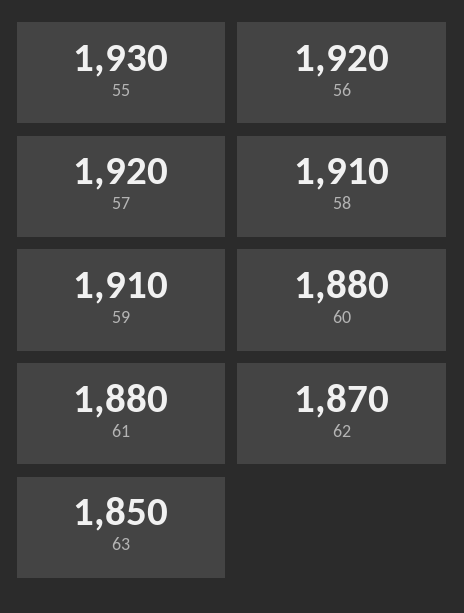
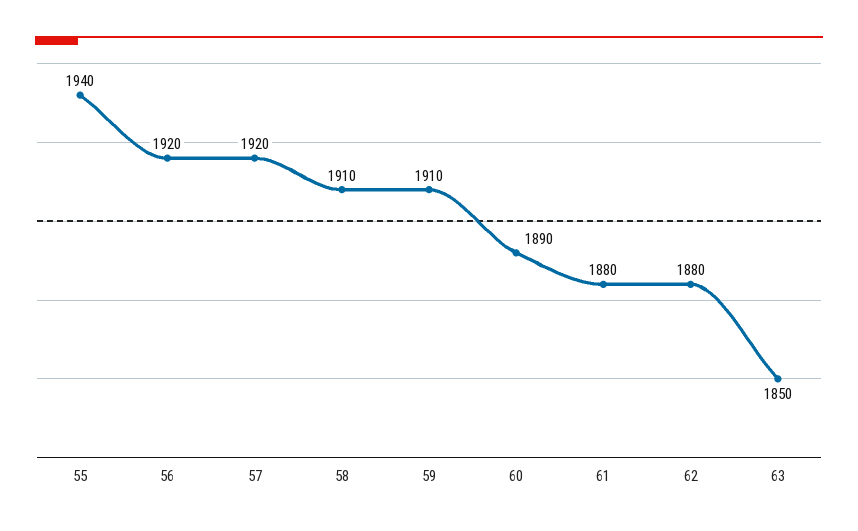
  {
-   "55": 1930,
+   "55": 1940,
    "56": 1920,
    "57": 1920,
    "58": 1910,
    "59": 1910,
-   "60": 1880,
+   "60": 1890,
    "61": 1880,
-   "62": 1870,
+   "62": 1880,
    "63": 1850
  }

